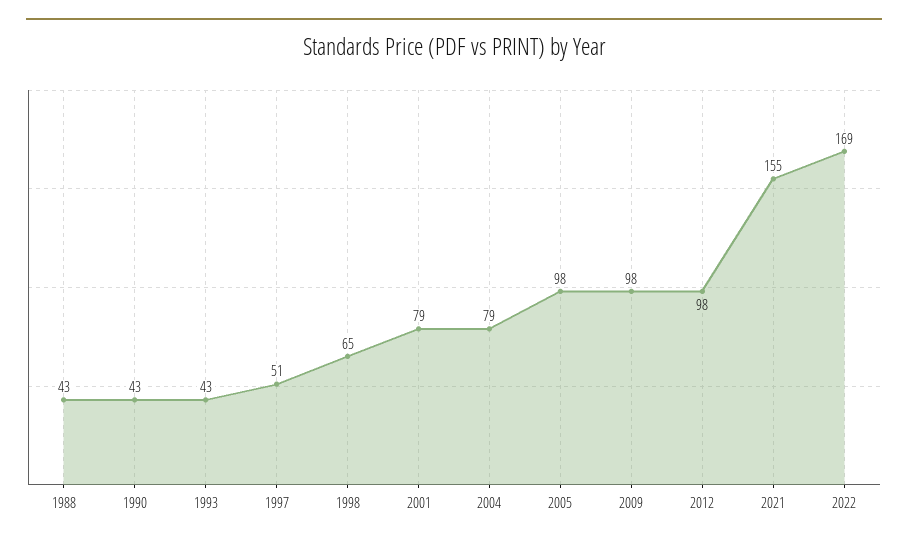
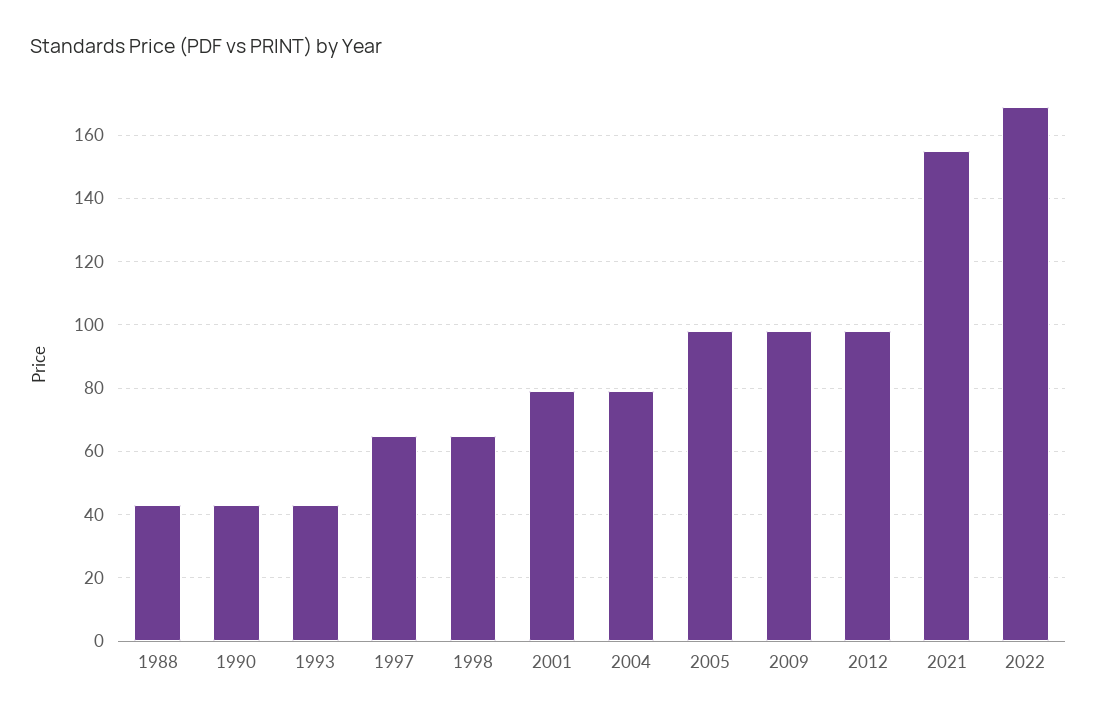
  {
    "1988": 43,
    "1990": 43,
    "1993": 43,
-   "1997": 51,
+   "1997": 65,
    "1998": 65,
    "2001": 79,
    "2004": 79,
    "2005": 98,
    "2009": 98,
    "2012": 98,
    "2021": 155,
    "2022": 169
  }

